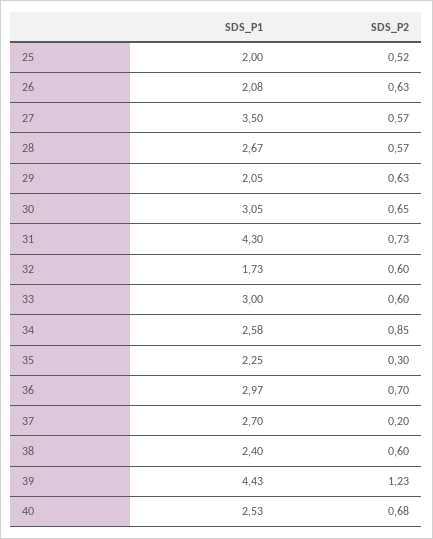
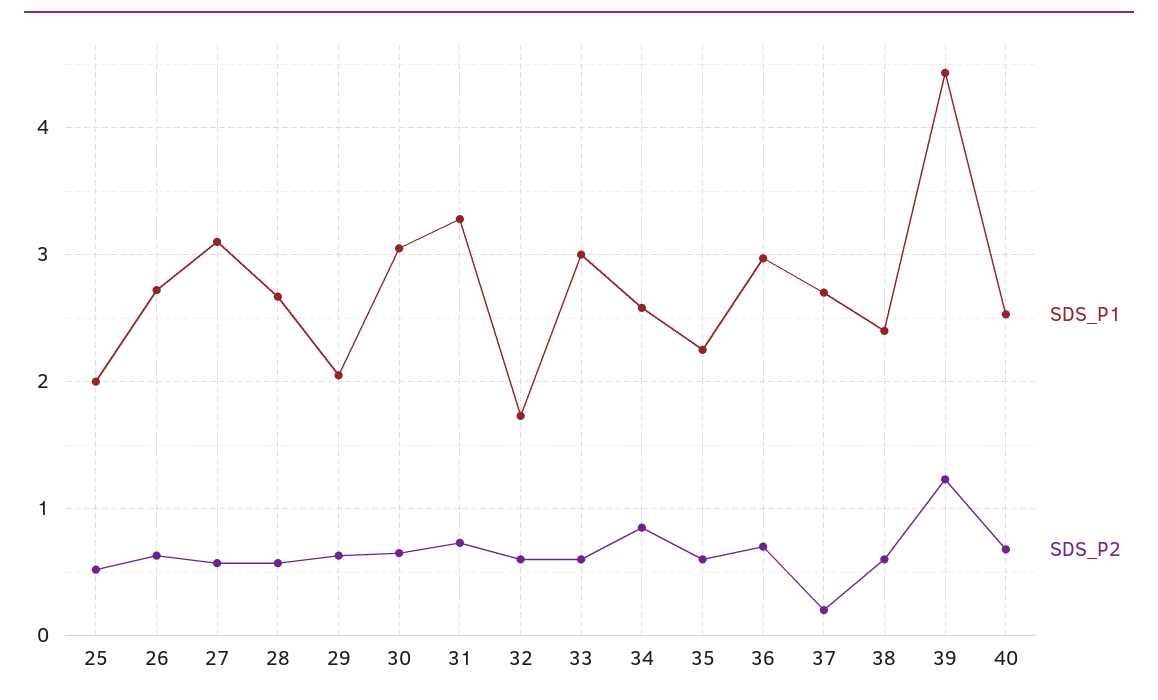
  {
    "SDS_P1": {
      "25": 2,
-     "26": 2.08,
+     "26": 2.7,
-     "27": 3.5,
+     "27": 3.1,
      "28": 2.67,
      "29": 2.05,
      "30": 3.05,
-     "31": 4.3,
+     "31": 3.3,
      "32": 1.73,
      "33": 3,
      "34": 2.58,
      "35": 2.25,
      "36": 2.97,
      "37": 2.7,
      "38": 2.4,
      "39": 4.43,
      "40": 2.53
    },
    "SDS_P2": {
      "25": 0.52,
      "26": 0.63,
      "27": 0.57,
      "28": 0.57,
      "29": 0.63,
      "30": 0.65,
      "31": 0.73,
      "32": 0.6,
      "33": 0.6,
      "34": 0.85,
-     "35": 0.3,
+     "35": 0.6,
      "36": 0.7,
      "37": 0.2,
      "38": 0.6,
      "39": 1.23,
      "40": 0.68
    }
  }

